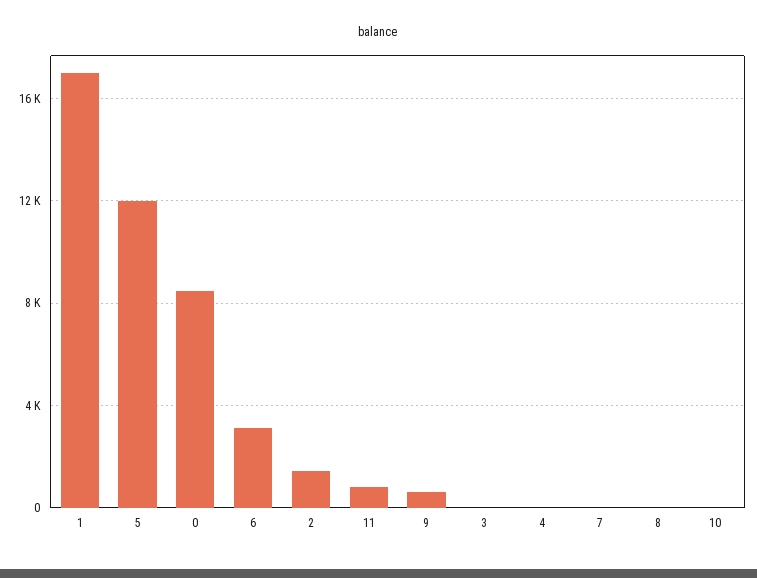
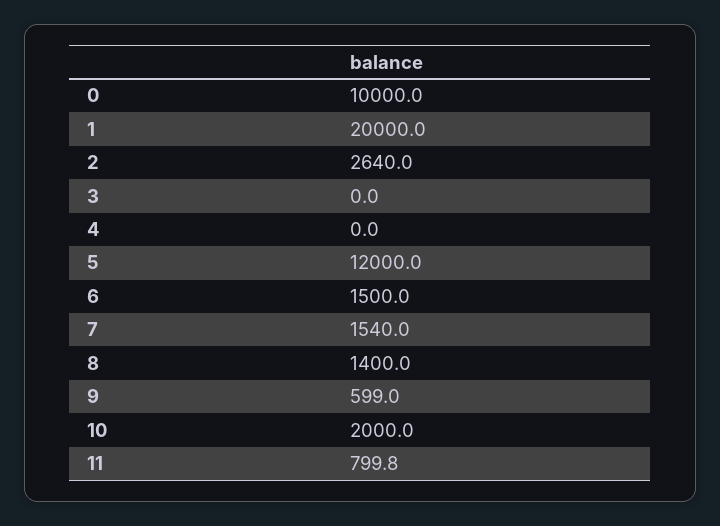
  {
-   "1": 17000,
+   "1": 20000,
    "5": 12000,
-   "0": 8500,
+   "0": 10000,
-   "6": 3000,
+   "6": 1500,
-   "2": 1500,
+   "2": 2640,
    "11": 799.8,
    "9": 599,
    "3": 0,
    "4": 0,
-   "7": 0,
+   "7": 1540,
-   "8": 0,
+   "8": 1400,
-   "10": 0
+   "10": 2000
  }

